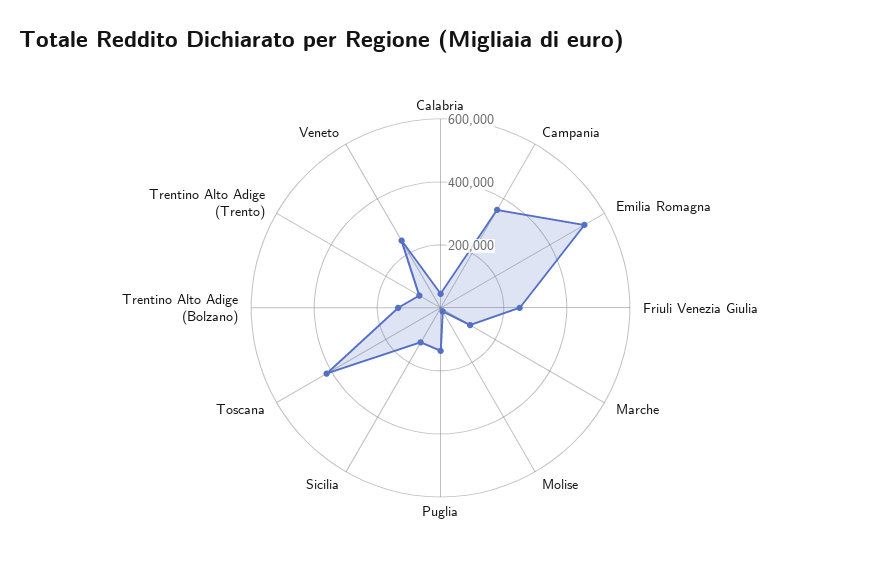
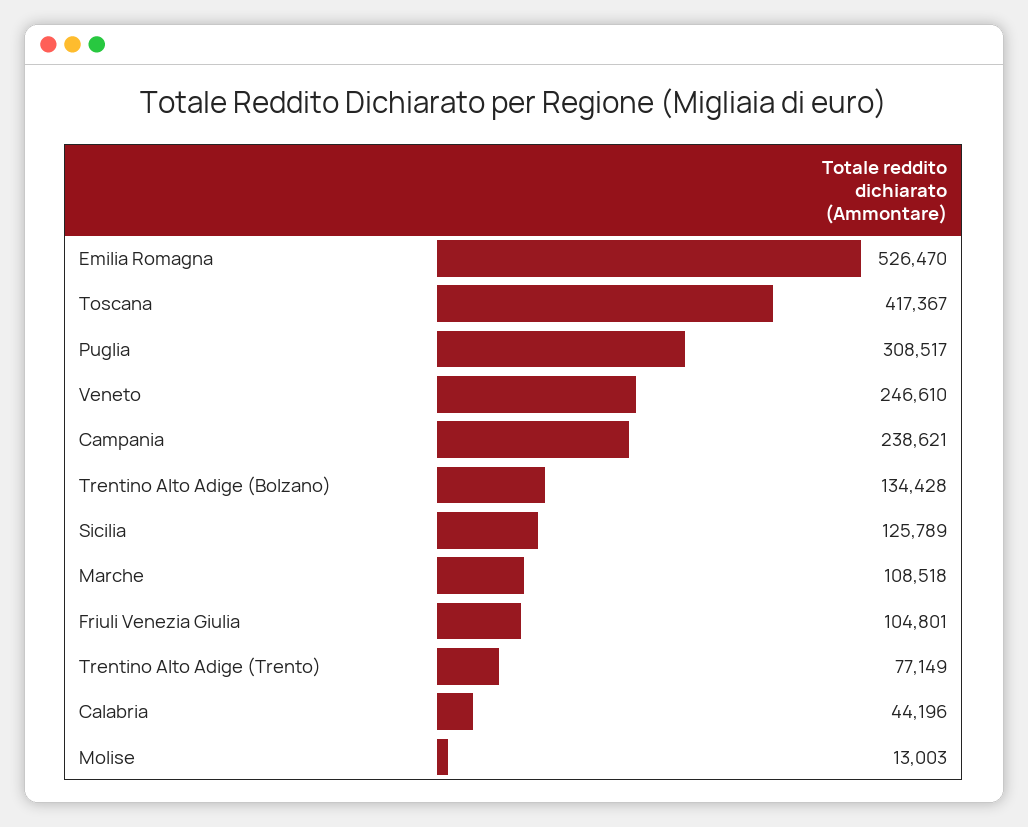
  {
    "Calabria": 44196,
-   "Campania": 350000,
+   "Campania": 238621,
    "Emilia Romagna": 526470,
-   "Friuli Venezia Giulia": 250000,
+   "Friuli Venezia Giulia": 104801,
    "Marche": 108518,
    "Molise": 13003,
-   "Puglia": 150000,
+   "Puglia": 308517,
    "Sicilia": 125789,
    "Toscana": 417367,
    "Trentino Alto Adige (Bolzano)": 134428,
    "Trentino Alto Adige (Trento)": 77149,
    "Veneto": 246610
  }

